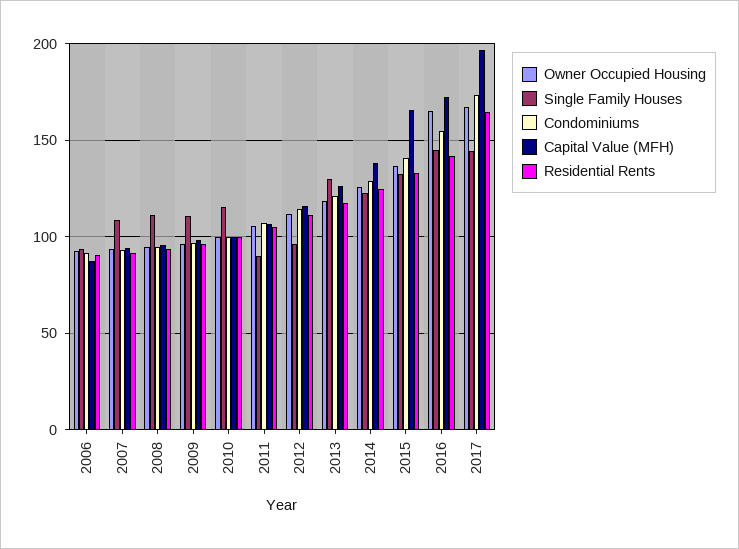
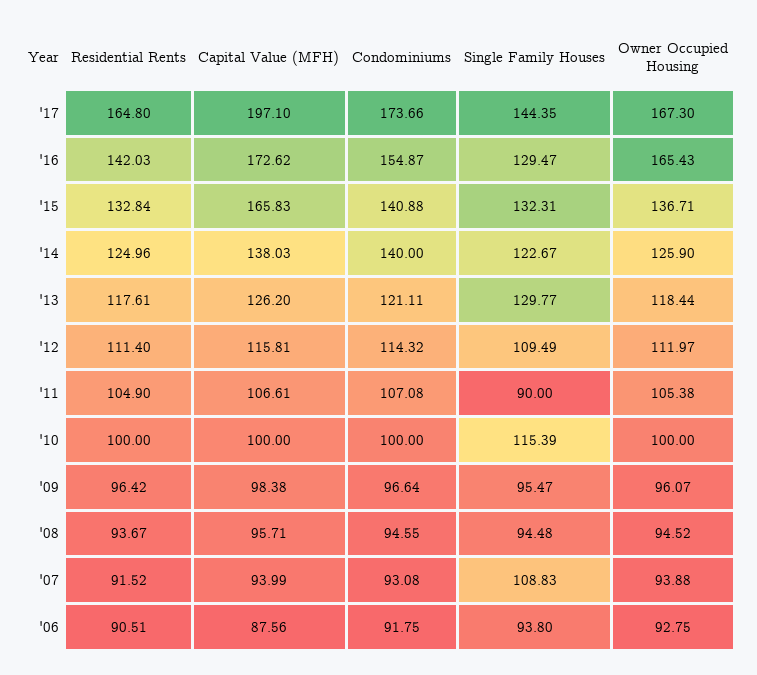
  {
    "Owner Occupied Housing": {
      "2006": 92.75,
      "2007": 93.88,
      "2008": 94.52,
      "2009": 96.07,
      "2010": 100,
      "2011": 105.38,
      "2012": 111.97,
      "2013": 118.44,
      "2014": 125.9,
      "2015": 136.71,
      "2016": 165.43,
      "2017": 167.3
    },
    "Single Family Houses": {
      "2006": 93.8,
      "2007": 108.83,
-     "2008": 110,
+     "2008": 94.48,
-     "2009": 110,
+     "2009": 95.47,
      "2010": 115.39,
      "2011": 90,
-     "2012": 95,
+     "2012": 109.49,
      "2013": 129.77,
      "2014": 122.67,
      "2015": 132.31,
-     "2016": 145,
+     "2016": 129.47,
      "2017": 144.35
    },
    "Condominiums": {
      "2006": 91.75,
      "2007": 93.08,
      "2008": 94.55,
      "2009": 96.64,
      "2010": 100,
      "2011": 107.08,
      "2012": 114.32,
      "2013": 121.11,
-     "2014": 130,
+     "2014": 140,
      "2015": 140.88,
      "2016": 154.87,
      "2017": 173.66
    },
    "Capital Value (MFH)": {
      "2006": 87.56,
      "2007": 93.99,
      "2008": 95.71,
      "2009": 98.38,
      "2010": 100,
      "2011": 106.61,
      "2012": 115.81,
      "2013": 126.2,
      "2014": 138.03,
      "2015": 165.83,
      "2016": 172.62,
      "2017": 197.1
    },
    "Residential Rents": {
      "2006": 90.51,
      "2007": 91.52,
      "2008": 93.67,
      "2009": 96.42,
      "2010": 100,
      "2011": 104.9,
      "2012": 111.4,
      "2013": 117.61,
      "2014": 124.96,
      "2015": 132.84,
      "2016": 142.03,
      "2017": 164.8
    }
  }

